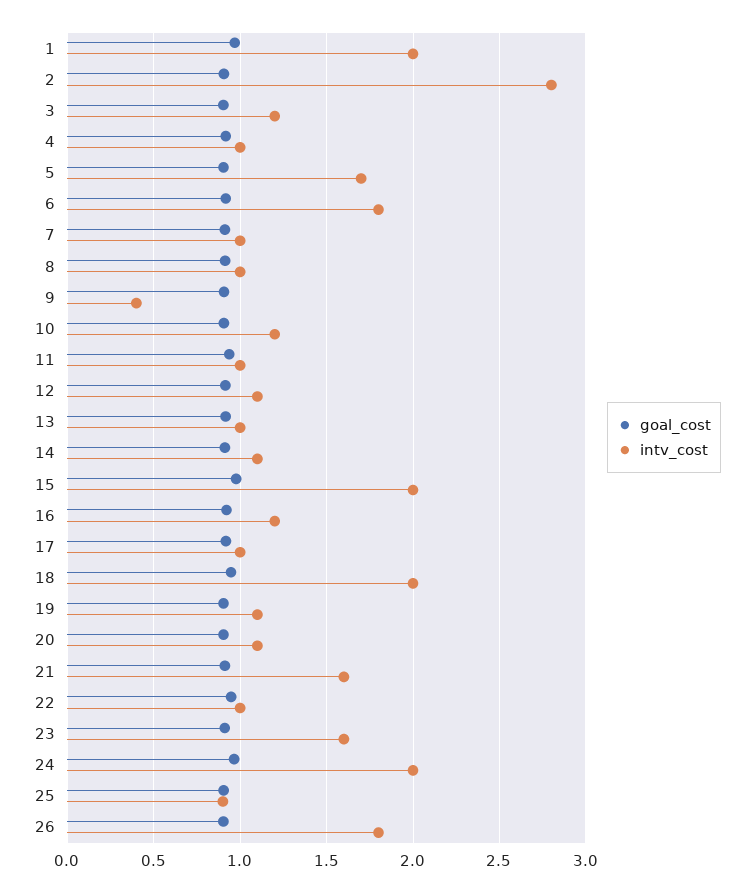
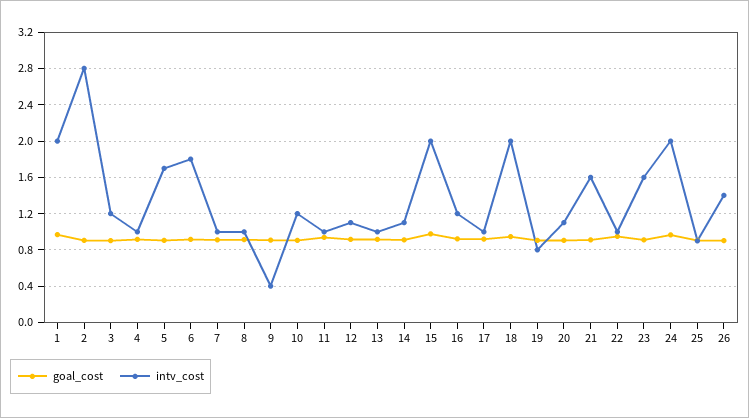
  {
    "goal_cost": {
      "1": 0.95,
      "2": 0.9,
      "3": 0.9,
      "4": 0.9,
      "5": 0.9,
      "6": 0.9,
      "7": 0.9,
      "8": 0.9,
      "9": 0.9,
      "10": 0.9,
      "11": 0.95,
      "12": 0.9,
      "13": 0.9,
      "14": 0.9,
      "15": 1,
      "16": 0.9,
      "17": 0.9,
      "18": 0.95,
      "19": 0.9,
      "20": 0.9,
      "21": 0.9,
      "22": 0.95,
      "23": 0.9,
      "24": 0.95,
      "25": 0.9,
      "26": 0.9
    },
    "intv_cost": {
      "1": 2,
      "2": 2.8,
      "3": 1.2,
      "4": 1,
      "5": 1.7,
      "6": 1.8,
      "7": 1,
      "8": 1,
      "9": 0.4,
      "10": 1.2,
      "11": 1,
      "12": 1.1,
      "13": 1,
      "14": 1.1,
      "15": 2,
      "16": 1.2,
      "17": 1,
      "18": 2,
-     "19": 1.1,
+     "19": 0.8,
      "20": 1.1,
      "21": 1.6,
      "22": 1,
      "23": 1.6,
      "24": 2,
      "25": 0.9,
-     "26": 1.8
+     "26": 1.4
    }
  }

